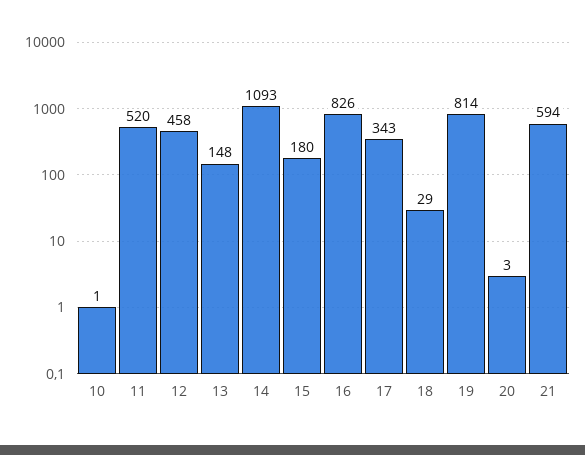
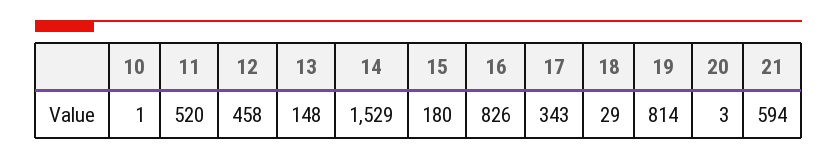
  {
    "10": 1,
    "11": 520,
    "12": 458,
    "13": 148,
-   "14": 1093,
+   "14": 1529,
    "15": 180,
    "16": 826,
    "17": 343,
    "18": 29,
    "19": 814,
    "20": 3,
    "21": 594
  }

